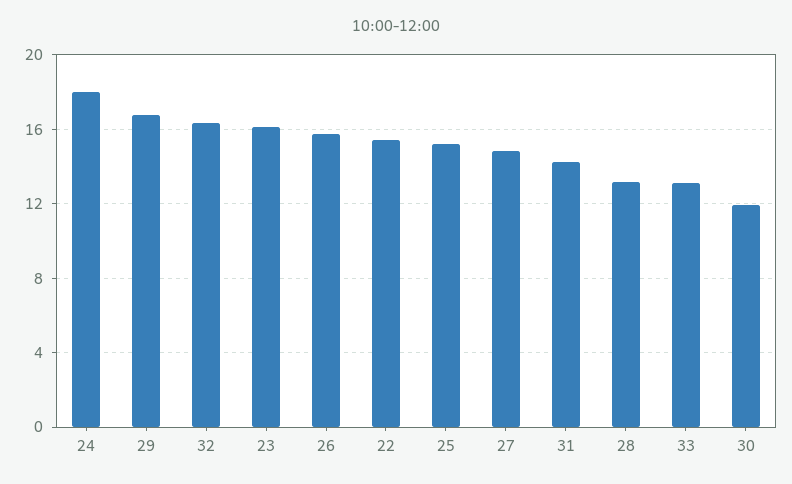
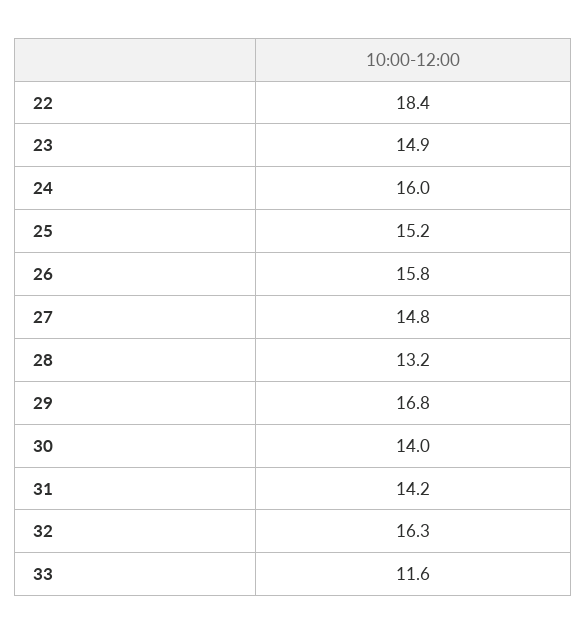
  {
-   "24": 18,
+   "24": 16,
    "29": 16.8,
    "32": 16.3,
-   "23": 16,
+   "23": 14.9,
    "26": 15.8,
-   "22": 15.5,
+   "22": 18.4,
    "25": 15.2,
    "27": 14.8,
    "31": 14.2,
    "28": 13.2,
-   "33": 13,
+   "33": 11.6,
-   "30": 12
+   "30": 14
  }

